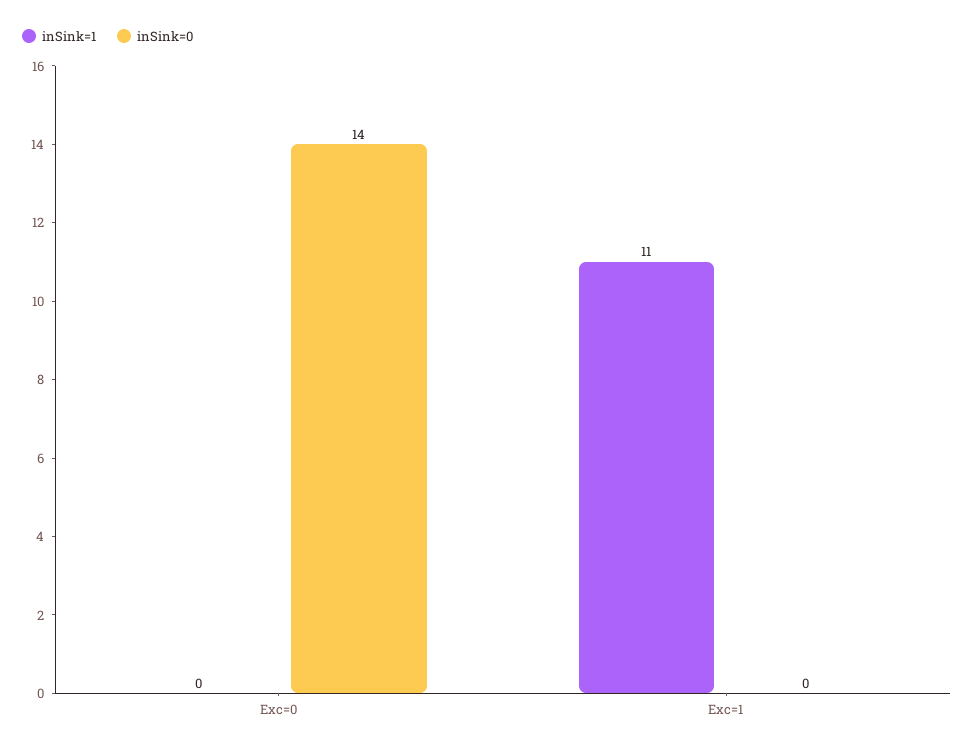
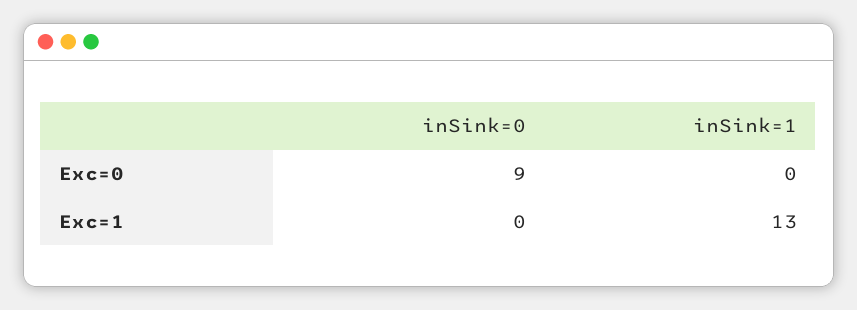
  {
    "inSink=1": {
      "Exc=0": 0,
-     "Exc=1": 11
+     "Exc=1": 13
    },
    "inSink=0": {
-     "Exc=0": 14,
+     "Exc=0": 9,
      "Exc=1": 0
    }
  }

